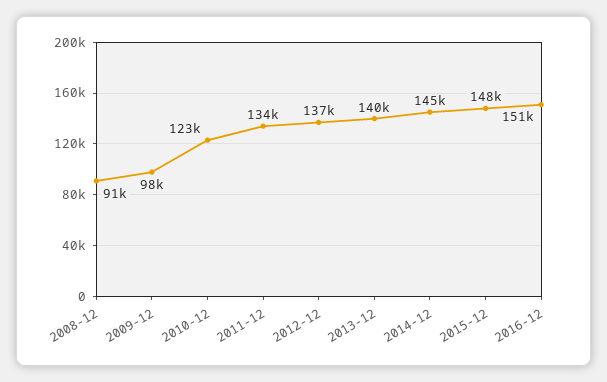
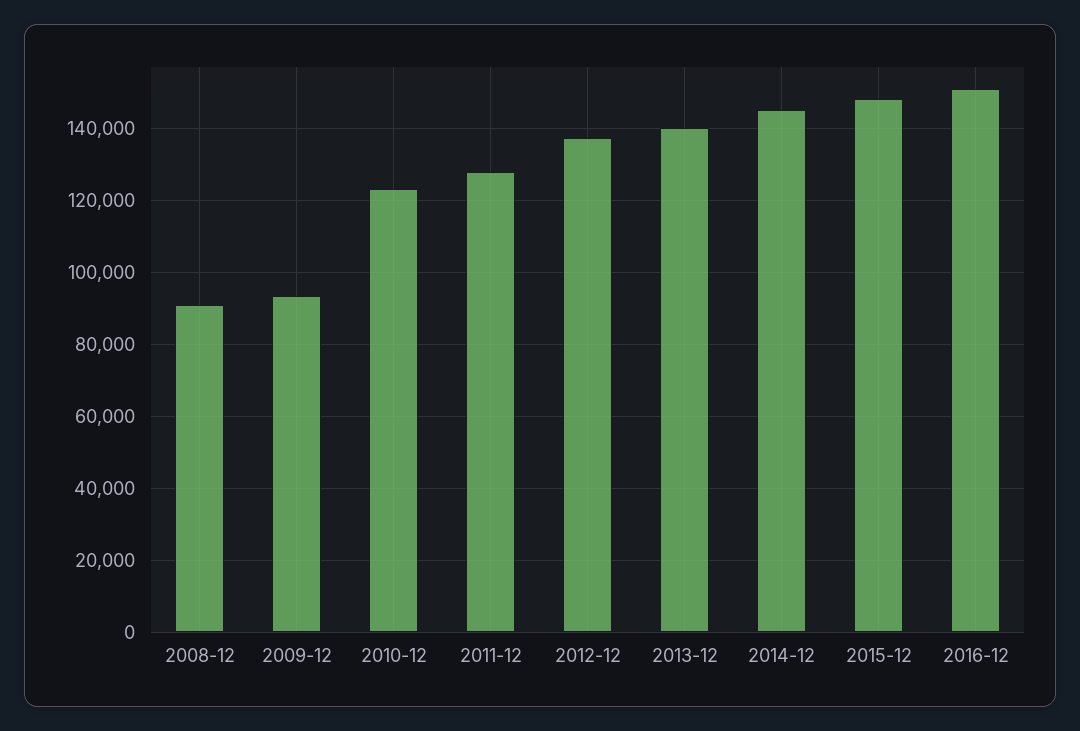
  {
    "2008-12": 91000,
-   "2009-12": 98000,
+   "2009-12": 94000,
    "2010-12": 123000,
-   "2011-12": 134000,
+   "2011-12": 128000,
    "2012-12": 137000,
    "2013-12": 140000,
    "2014-12": 145000,
    "2015-12": 148000,
    "2016-12": 151000
  }

